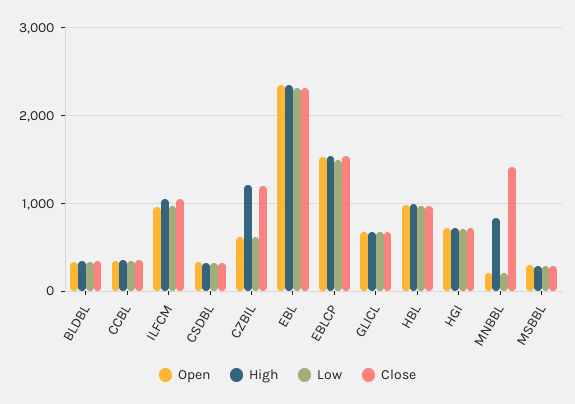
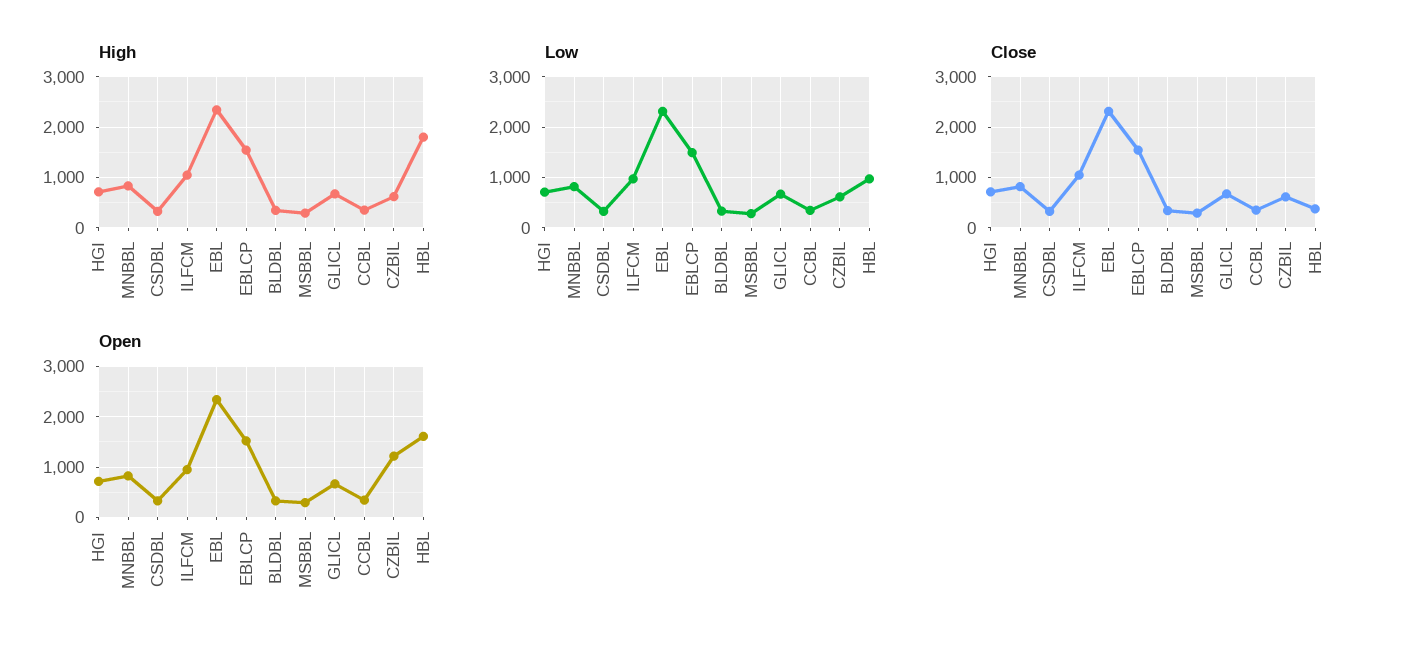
  {
    "Open": {
      "BLDBL": 300,
      "CCBL": 300,
      "ILFCM": 1000,
      "CSDBL": 300,
-     "CZBIL": 600,
+     "CZBIL": 1200,
      "EBL": 2300,
      "EBLCP": 1500,
      "GLICL": 700,
-     "HBL": 1000,
+     "HBL": 1600,
      "HGI": 700,
-     "MNBBL": 200,
+     "MNBBL": 800,
      "MSBBL": 300
    },
    "High": {
      "BLDBL": 300,
      "CCBL": 300,
      "ILFCM": 1000,
      "CSDBL": 300,
-     "CZBIL": 1200,
+     "CZBIL": 600,
      "EBL": 2300,
      "EBLCP": 1500,
      "GLICL": 700,
-     "HBL": 1000,
+     "HBL": 1800,
      "HGI": 700,
      "MNBBL": 800,
      "MSBBL": 300
    },
    "Low": {
      "BLDBL": 300,
      "CCBL": 300,
      "ILFCM": 1000,
      "CSDBL": 300,
      "CZBIL": 600,
      "EBL": 2300,
      "EBLCP": 1500,
      "GLICL": 700,
      "HBL": 1000,
      "HGI": 700,
-     "MNBBL": 200,
+     "MNBBL": 800,
      "MSBBL": 300
    },
    "Close": {
      "BLDBL": 300,
      "CCBL": 300,
      "ILFCM": 1000,
      "CSDBL": 300,
-     "CZBIL": 1200,
+     "CZBIL": 600,
      "EBL": 2300,
      "EBLCP": 1500,
      "GLICL": 700,
-     "HBL": 1000,
+     "HBL": 400,
      "HGI": 700,
-     "MNBBL": 1400,
+     "MNBBL": 800,
      "MSBBL": 300
    }
  }

